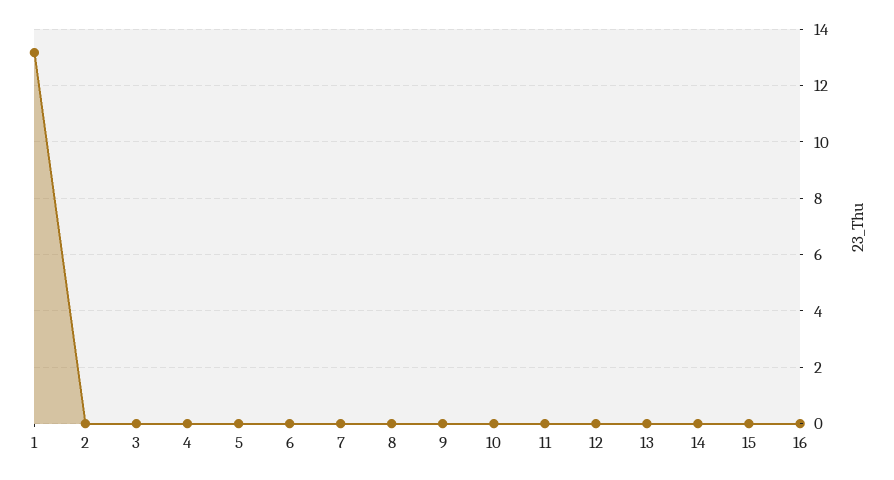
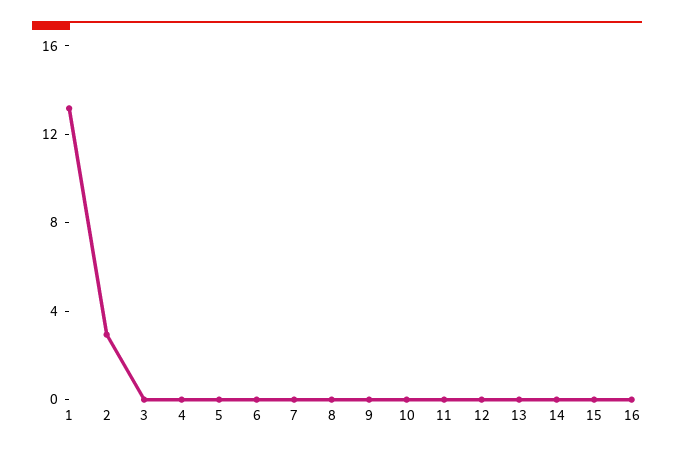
  {
    "1": 13.25,
-   "2": 0,
+   "2": 3,
    "3": 0,
    "4": 0,
    "5": 0,
    "6": 0,
    "7": 0,
    "8": 0,
    "9": 0,
    "10": 0,
    "11": 0,
    "12": 0,
    "13": 0,
    "14": 0,
    "15": 0,
    "16": 0
  }

